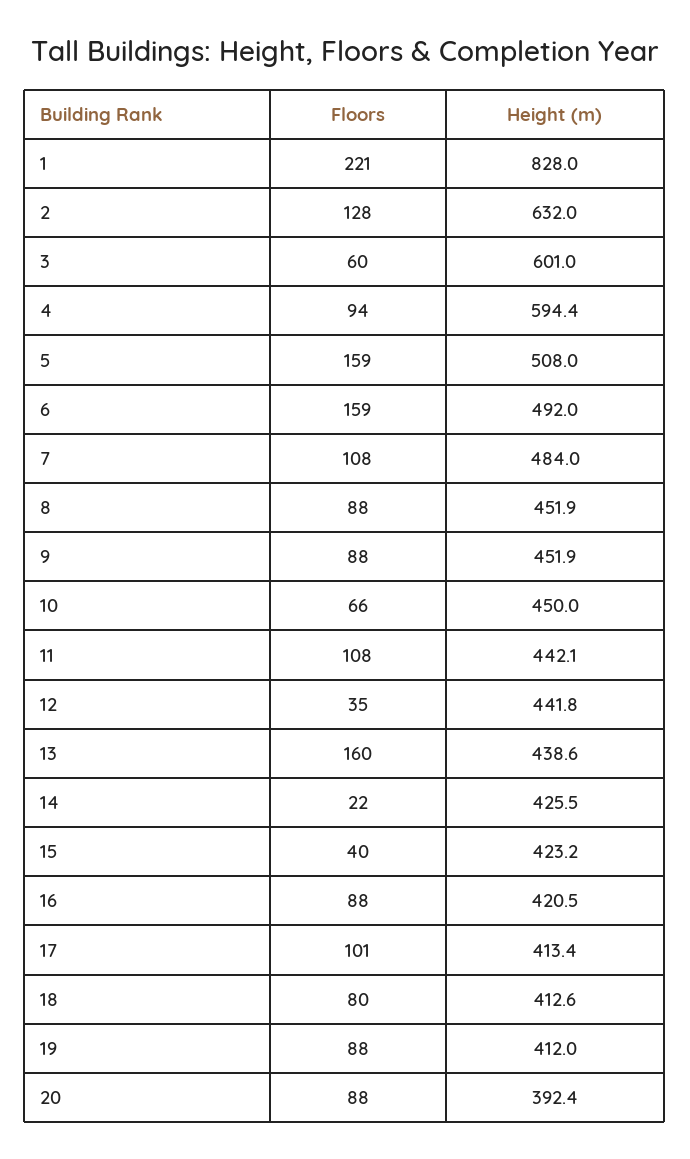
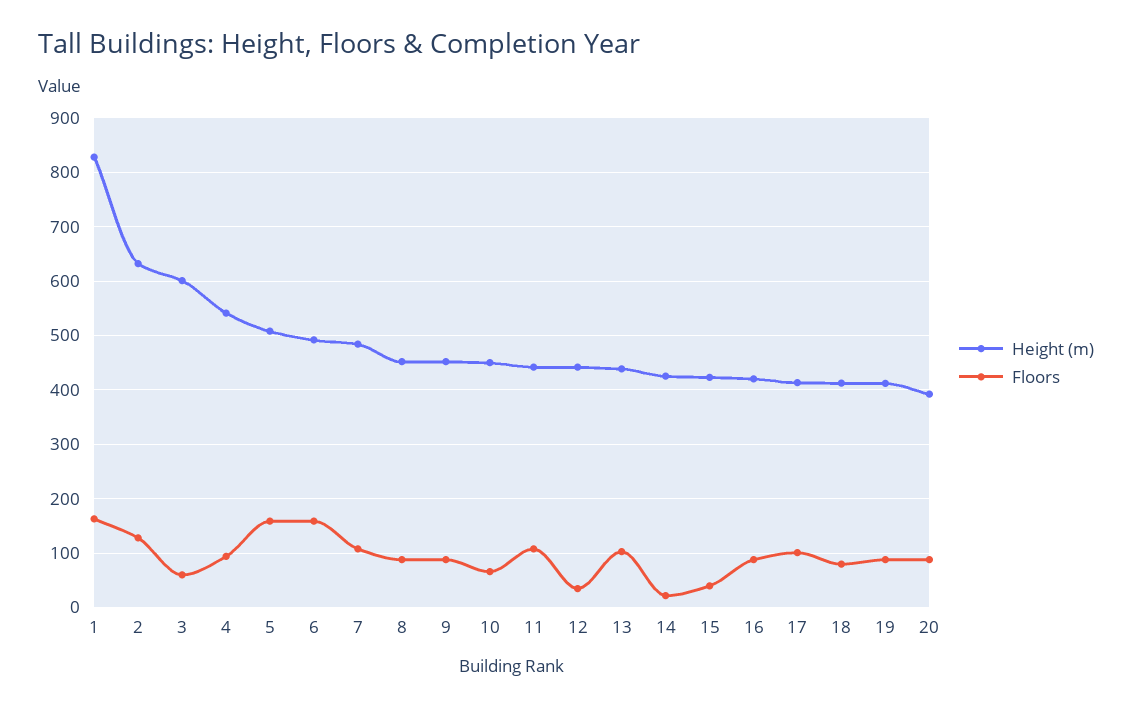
  {
    "Floors": {
-     "1": 221,
+     "1": 160,
      "2": 128,
      "3": 60,
      "4": 94,
      "5": 159,
      "6": 159,
      "7": 108,
      "8": 88,
      "9": 88,
      "10": 66,
      "11": 108,
      "12": 35,
-     "13": 160,
+     "13": 100,
      "14": 22,
      "15": 40,
      "16": 88,
      "17": 101,
      "18": 80,
      "19": 88,
      "20": 88
    },
    "Height (m)": {
      "1": 828,
      "2": 632,
      "3": 601,
-     "4": 594.4,
+     "4": 540,
      "5": 508,
      "6": 492,
      "7": 484,
      "8": 451.9,
      "9": 451.9,
      "10": 450,
      "11": 442.1,
      "12": 441.8,
      "13": 438.6,
      "14": 425.5,
      "15": 423.2,
      "16": 420.5,
      "17": 413.4,
      "18": 412.6,
      "19": 412,
      "20": 392.4
    }
  }

